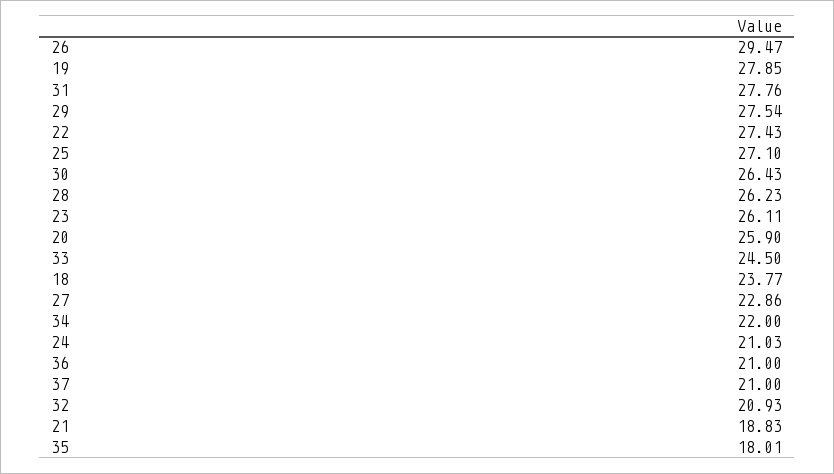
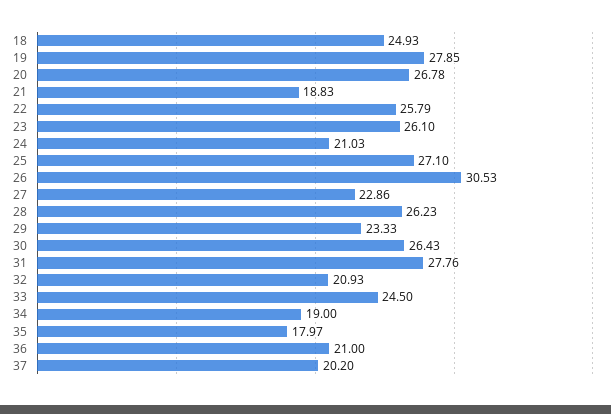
  {
-   "26": 29.47,
+   "26": 30.53,
    "19": 27.85,
    "31": 27.76,
-   "29": 27.54,
+   "29": 23.33,
-   "22": 27.43,
+   "22": 25.79,
    "25": 27.1,
    "30": 26.43,
    "28": 26.23,
-   "23": 26.11,
+   "23": 26.1,
-   "20": 25.9,
+   "20": 26.78,
    "33": 24.5,
-   "18": 23.77,
+   "18": 24.93,
    "27": 22.86,
-   "34": 22,
+   "34": 19,
    "24": 21.03,
    "36": 21,
-   "37": 21,
+   "37": 20.2,
    "32": 20.93,
    "21": 18.83,
-   "35": 18.01
+   "35": 17.97
  }

